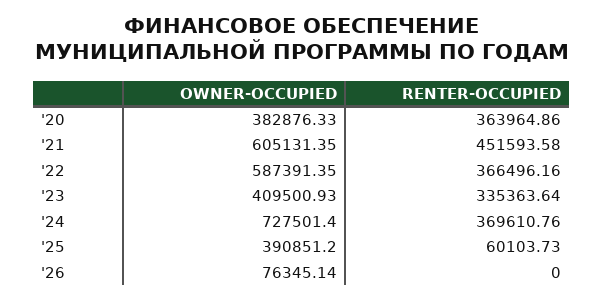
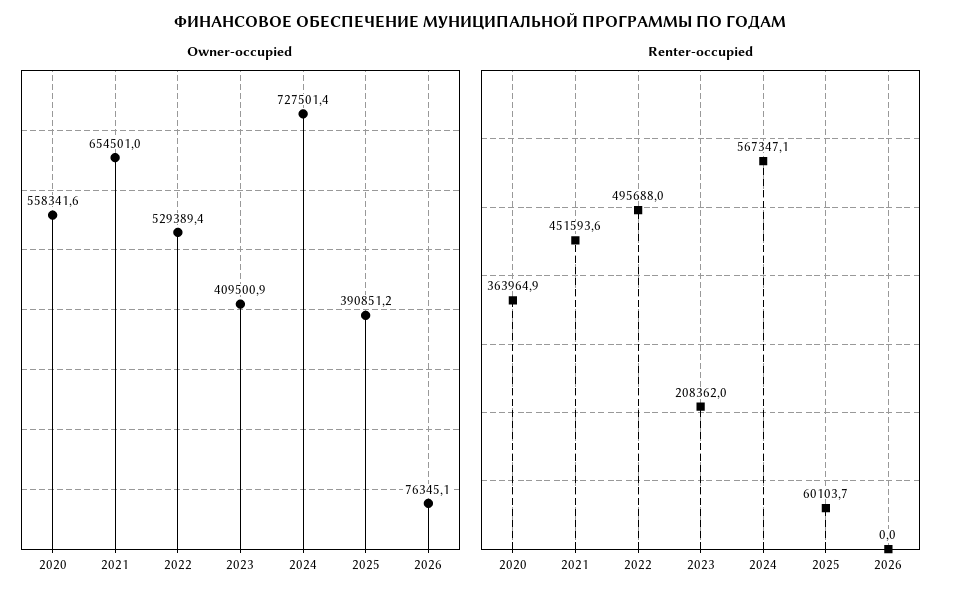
  {
    "OWNER-OCCUPIED": {
-     "'20": 382876.33,
+     "'20": 558341.6,
-     "'21": 605131.35,
+     "'21": 654501,
-     "'22": 587391.35,
+     "'22": 529389.4,
      "'23": 409500.93,
      "'24": 727501.4,
      "'25": 390851.2,
      "'26": 76345.14
    },
    "RENTER-OCCUPIED": {
      "'20": 363964.86,
      "'21": 451593.58,
-     "'22": 366496.16,
+     "'22": 495688,
-     "'23": 335363.64,
+     "'23": 208362,
-     "'24": 369610.76,
+     "'24": 567347.1,
      "'25": 60103.73,
      "'26": 0
    }
  }

